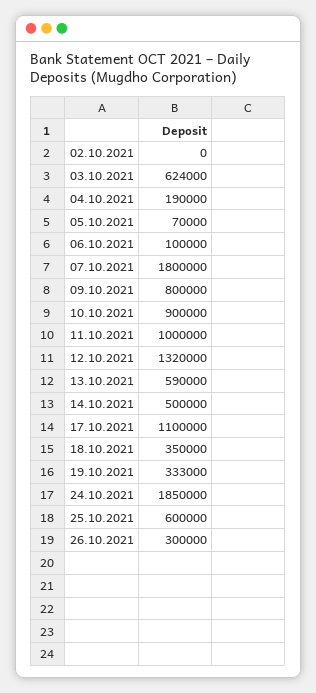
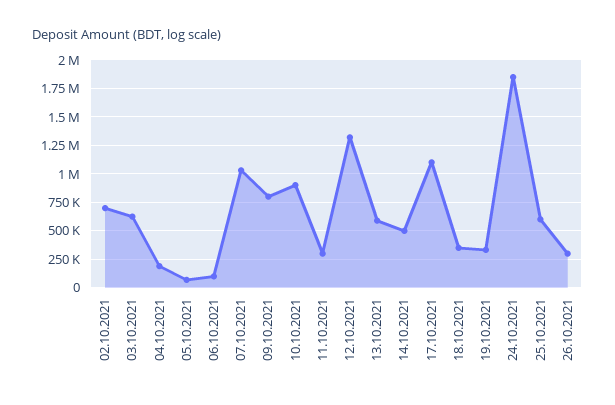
  {
-   "02.10.2021": 0,
+   "02.10.2021": 750000,
    "03.10.2021": 624000,
    "04.10.2021": 190000,
    "05.10.2021": 70000,
    "06.10.2021": 100000,
-   "07.10.2021": 1800000,
+   "07.10.2021": 1000000,
    "09.10.2021": 800000,
    "10.10.2021": 900000,
-   "11.10.2021": 1000000,
+   "11.10.2021": 250000,
    "12.10.2021": 1320000,
    "13.10.2021": 590000,
    "14.10.2021": 500000,
    "17.10.2021": 1100000,
    "18.10.2021": 350000,
    "19.10.2021": 333000,
    "24.10.2021": 1850000,
    "25.10.2021": 600000,
    "26.10.2021": 300000
  }

